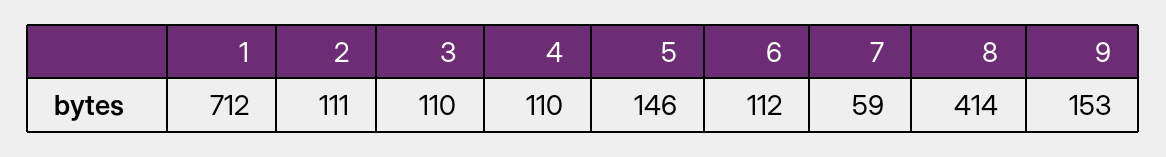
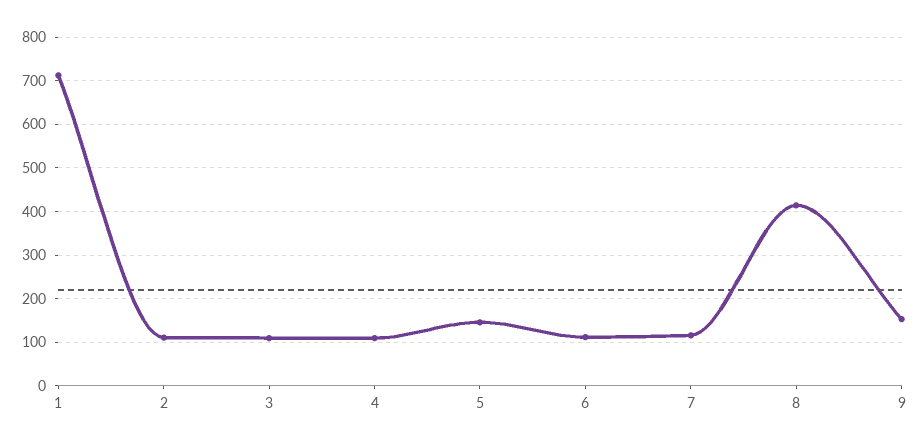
  {
    "1": 712,
    "2": 111,
    "3": 110,
    "4": 110,
    "5": 146,
    "6": 112,
-   "7": 59,
+   "7": 120,
    "8": 414,
    "9": 153
  }

